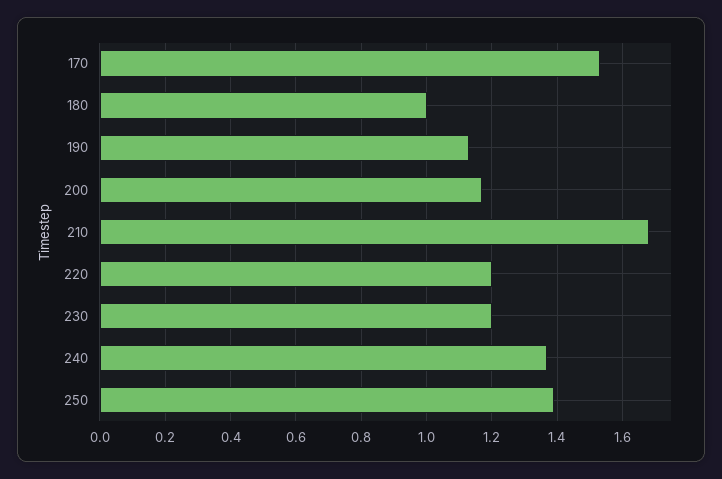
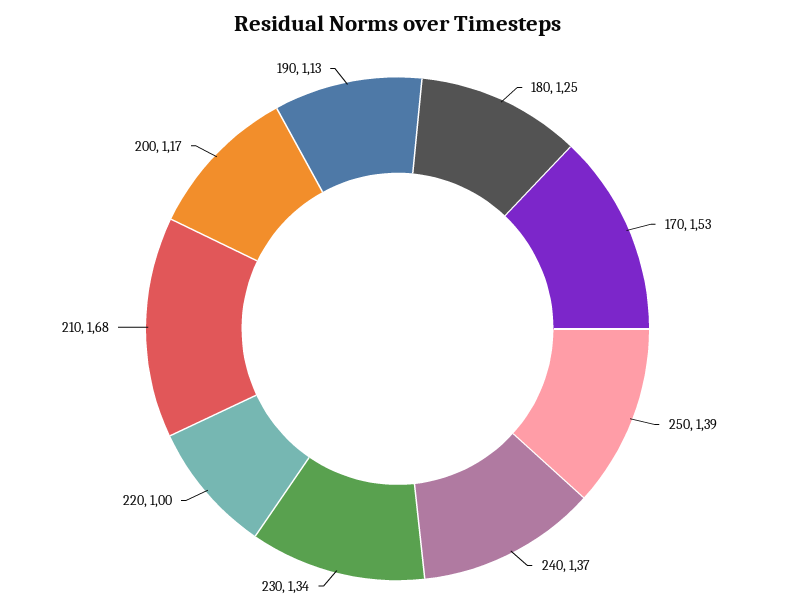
  {
    "170": 1.53,
-   "180": 1,
+   "180": 1.25,
    "190": 1.13,
    "200": 1.17,
    "210": 1.68,
-   "220": 1.2,
+   "220": 1,
-   "230": 1.2,
+   "230": 1.34,
    "240": 1.37,
    "250": 1.39
  }

